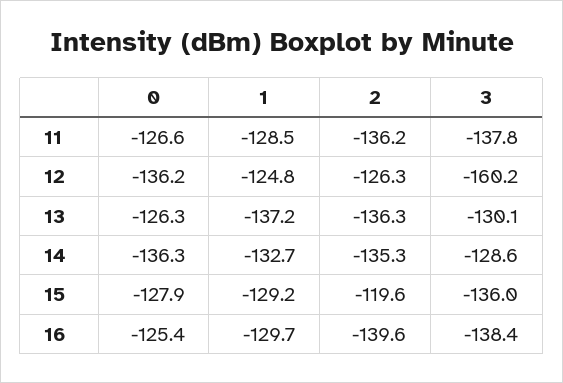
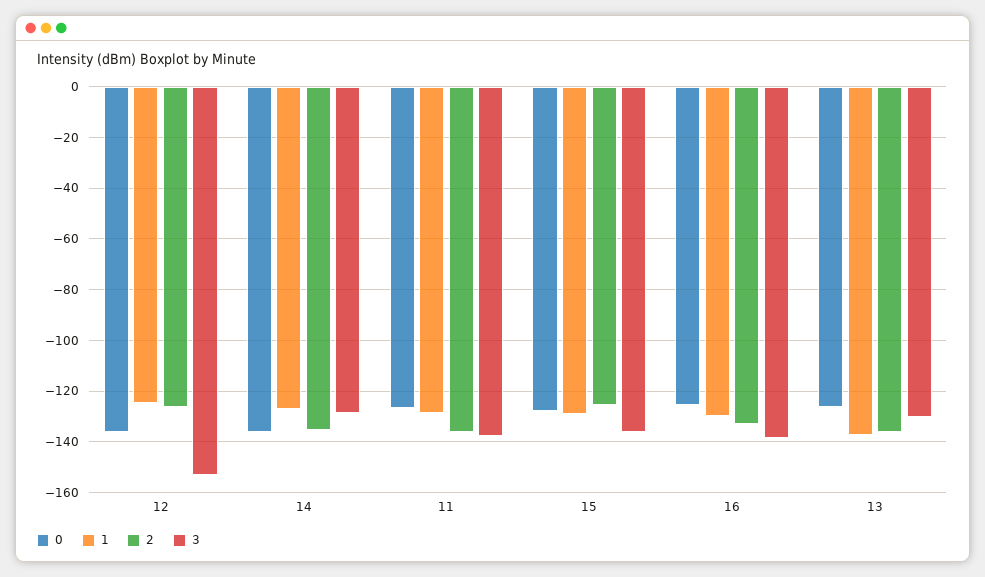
  {
    "0": {
      "11": -126.6,
      "12": -136.2,
      "13": -126.3,
      "14": -136.3,
      "15": -127.9,
      "16": -125.4
    },
    "1": {
      "11": -128.5,
      "12": -124.8,
      "13": -137.2,
-     "14": -132.7,
+     "14": -127.5,
      "15": -129.2,
      "16": -129.7
    },
    "2": {
      "11": -136.2,
      "12": -126.3,
      "13": -136.3,
      "14": -135.3,
-     "15": -119.6,
+     "15": -125,
-     "16": -139.6
+     "16": -132.5
    },
    "3": {
      "11": -137.8,
-     "12": -160.2,
+     "12": -152.5,
      "13": -130.1,
      "14": -128.6,
      "15": -136,
      "16": -138.4
    }
  }

